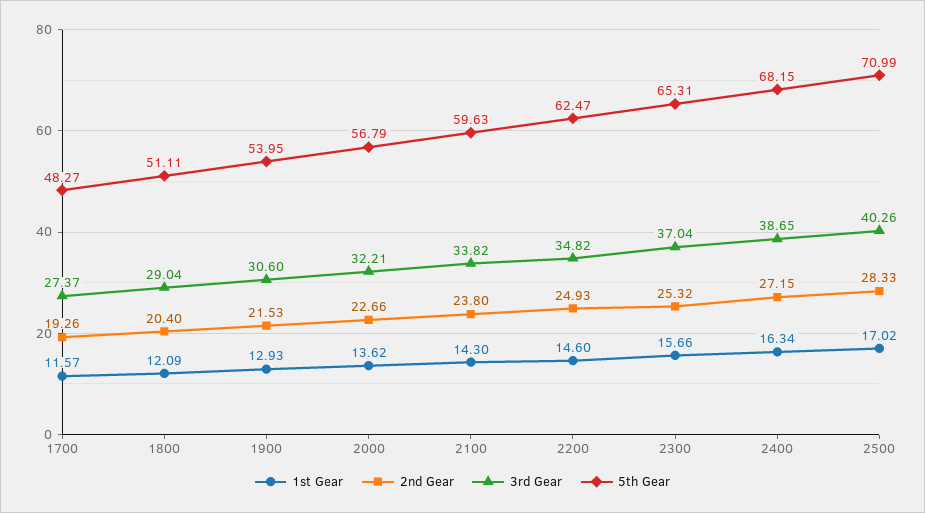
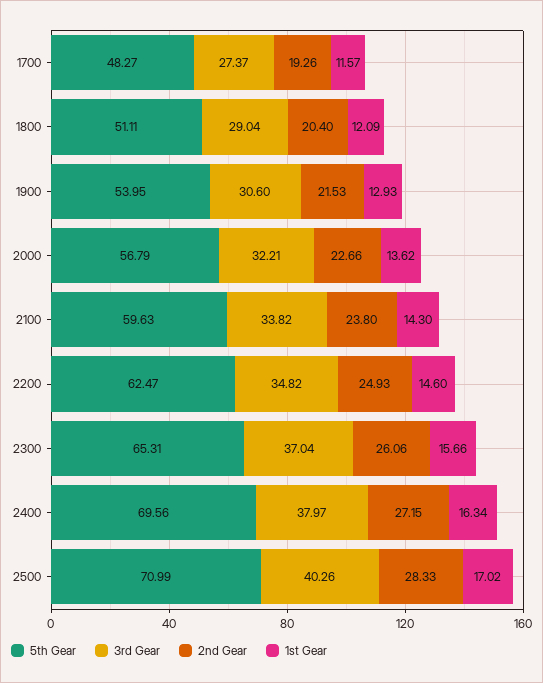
  {
    "1st Gear": {
      "1700": 11.57,
      "1800": 12.09,
      "1900": 12.93,
      "2000": 13.62,
      "2100": 14.3,
      "2200": 14.6,
      "2300": 15.66,
      "2400": 16.34,
      "2500": 17.02
    },
    "2nd Gear": {
      "1700": 19.26,
      "1800": 20.4,
      "1900": 21.53,
      "2000": 22.66,
      "2100": 23.8,
      "2200": 24.93,
-     "2300": 25.32,
+     "2300": 26.06,
      "2400": 27.15,
      "2500": 28.33
    },
    "3rd Gear": {
      "1700": 27.37,
      "1800": 29.04,
      "1900": 30.6,
      "2000": 32.21,
      "2100": 33.82,
      "2200": 34.82,
      "2300": 37.04,
-     "2400": 38.65,
+     "2400": 37.97,
      "2500": 40.26
    },
    "5th Gear": {
      "1700": 48.27,
      "1800": 51.11,
      "1900": 53.95,
      "2000": 56.79,
      "2100": 59.63,
      "2200": 62.47,
      "2300": 65.31,
-     "2400": 68.15,
+     "2400": 69.56,
      "2500": 70.99
    }
  }

